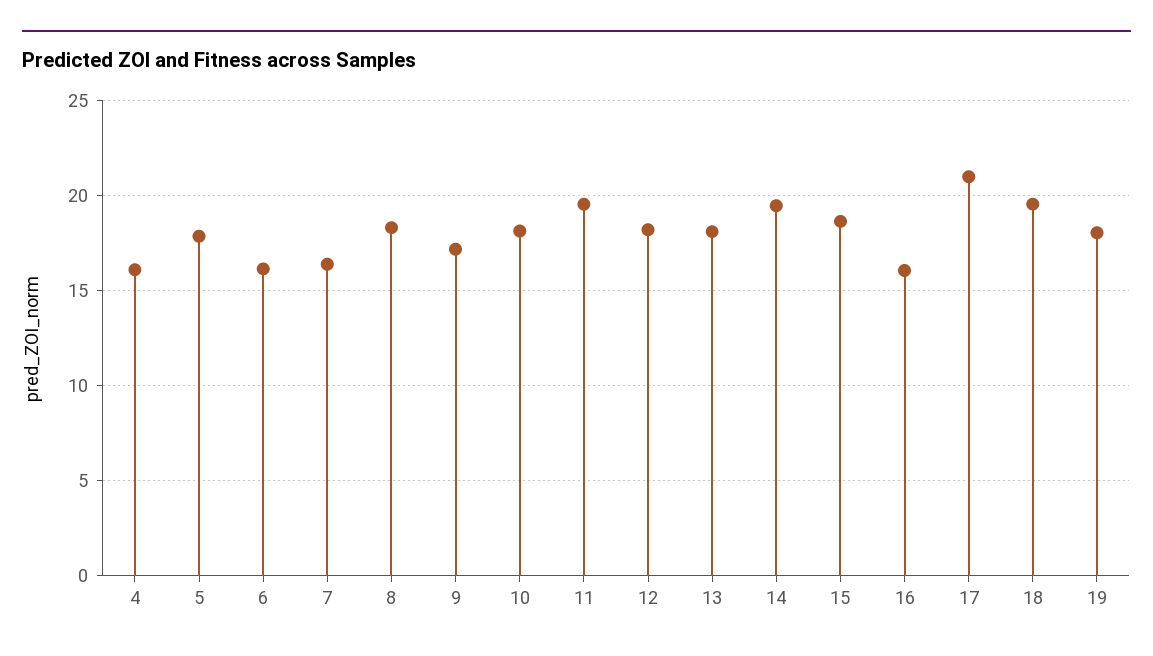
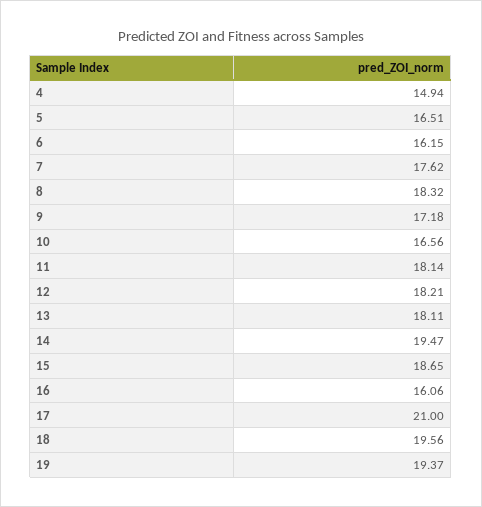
  {
-   "4": 16,
+   "4": 14.94,
-   "5": 18,
+   "5": 16.51,
    "6": 16.15,
-   "7": 16.5,
+   "7": 17.62,
    "8": 18.32,
    "9": 17.18,
-   "10": 18,
+   "10": 16.56,
-   "11": 19.5,
+   "11": 18.14,
    "12": 18.21,
    "13": 18.11,
    "14": 19.47,
    "15": 18.65,
    "16": 16.06,
    "17": 21,
    "18": 19.56,
-   "19": 18
+   "19": 19.37
  }

